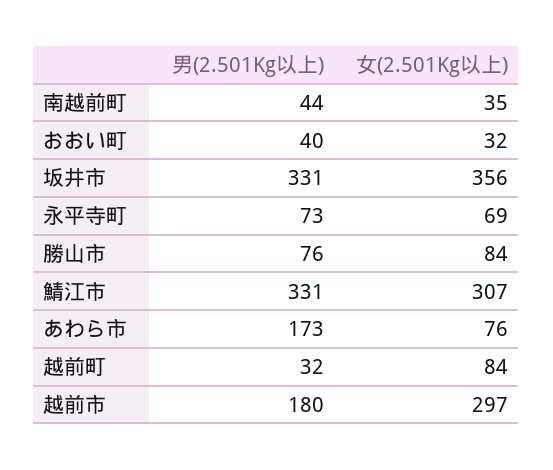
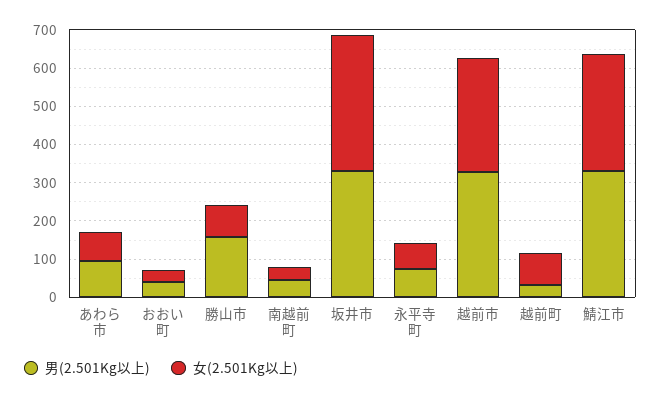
  {
    "男(2.501Kg以上)": {
      "南越前町": 44,
      "おおい町": 40,
      "坂井市": 331,
      "永平寺町": 73,
-     "勝山市": 76,
+     "勝山市": 150,
      "鯖江市": 331,
-     "あわら市": 173,
+     "あわら市": 100,
      "越前町": 32,
-     "越前市": 180
+     "越前市": 325
    },
    "女(2.501Kg以上)": {
      "南越前町": 35,
      "おおい町": 32,
      "坂井市": 356,
      "永平寺町": 69,
      "勝山市": 84,
      "鯖江市": 307,
      "あわら市": 76,
      "越前町": 84,
      "越前市": 297
    }
  }

